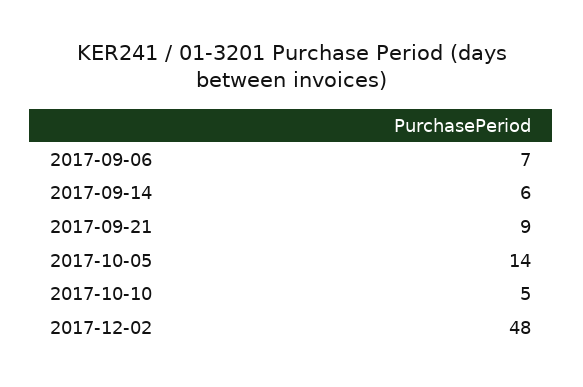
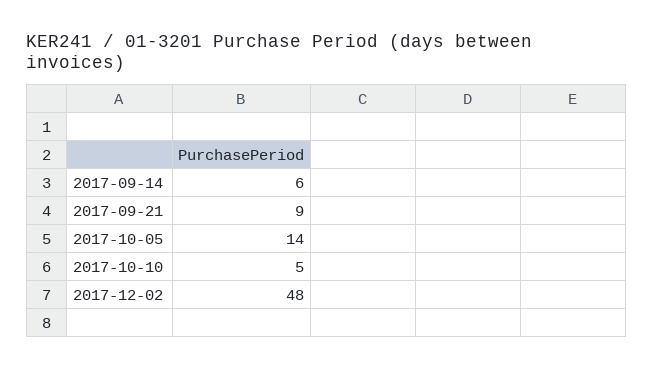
  {
-   "2017-09-06": 7,
    "2017-09-14": 6,
    "2017-09-21": 9,
    "2017-10-05": 14,
    "2017-10-10": 5,
    "2017-12-02": 48
  }

